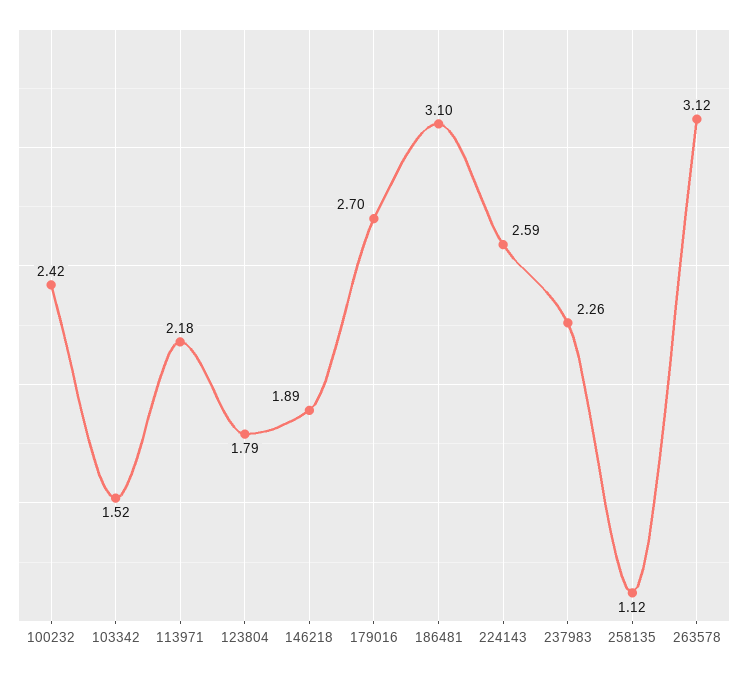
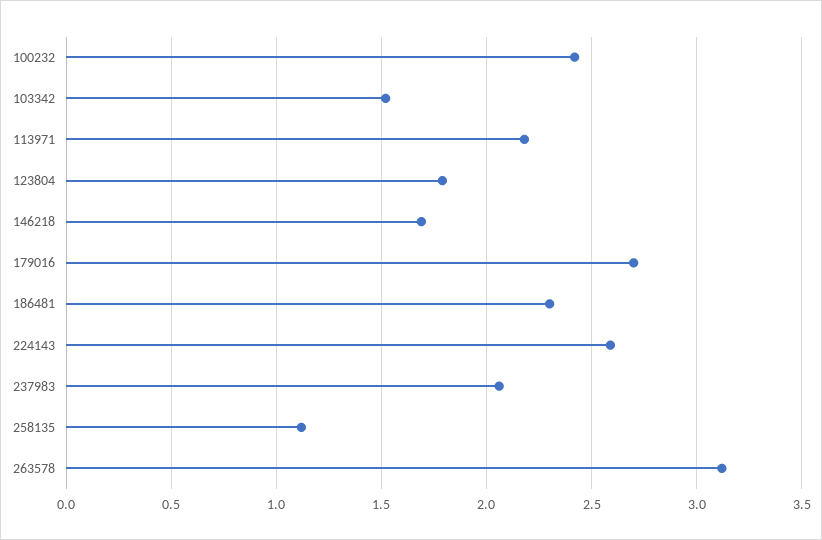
  {
    "100232": 2.42,
    "103342": 1.52,
    "113971": 2.18,
    "123804": 1.79,
-   "146218": 1.89,
+   "146218": 1.7,
    "179016": 2.7,
-   "186481": 3.1,
+   "186481": 2.3,
    "224143": 2.59,
-   "237983": 2.26,
+   "237983": 2.05,
    "258135": 1.12,
    "263578": 3.12
  }

